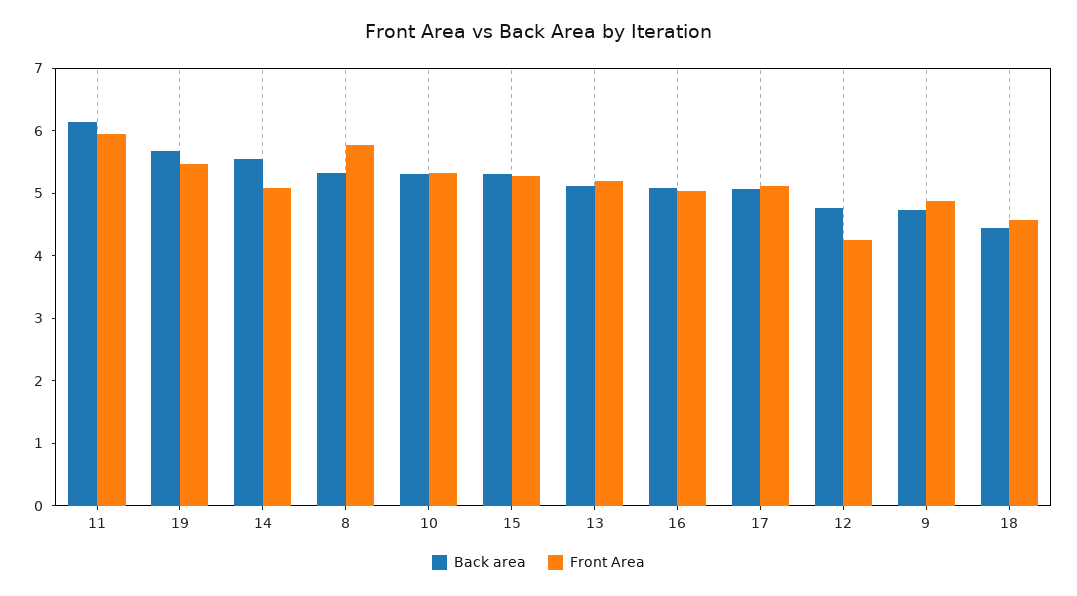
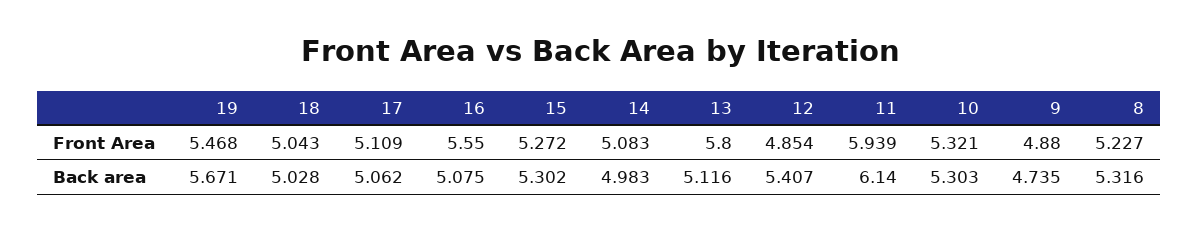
  {
    "Back area": {
      "11": 6.14,
      "19": 5.671,
-     "14": 5.6,
+     "14": 4.983,
      "8": 5.316,
      "10": 5.303,
      "15": 5.302,
      "13": 5.116,
      "16": 5.075,
      "17": 5.062,
-     "12": 4.8,
+     "12": 5.407,
      "9": 4.735,
-     "18": 4.4
+     "18": 5.028
    },
    "Front Area": {
      "11": 5.939,
      "19": 5.468,
      "14": 5.083,
-     "8": 5.8,
+     "8": 5.227,
      "10": 5.321,
      "15": 5.272,
-     "13": 5.2,
+     "13": 5.8,
-     "16": 5,
+     "16": 5.55,
      "17": 5.109,
-     "12": 4.2,
+     "12": 4.854,
      "9": 4.88,
-     "18": 4.6
+     "18": 5.043
    }
  }

